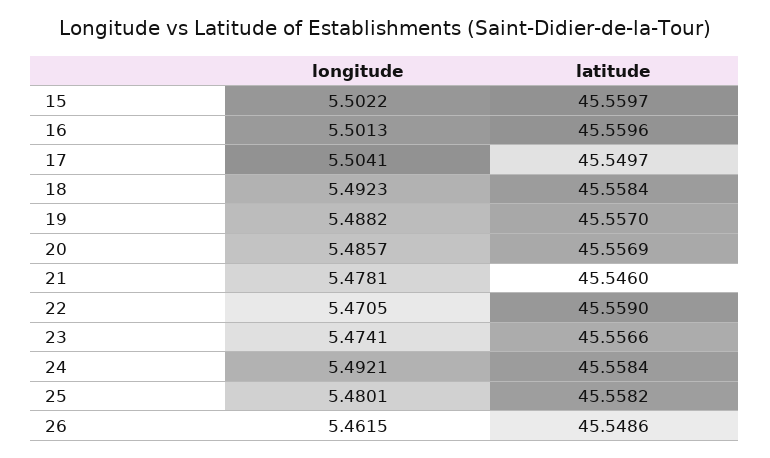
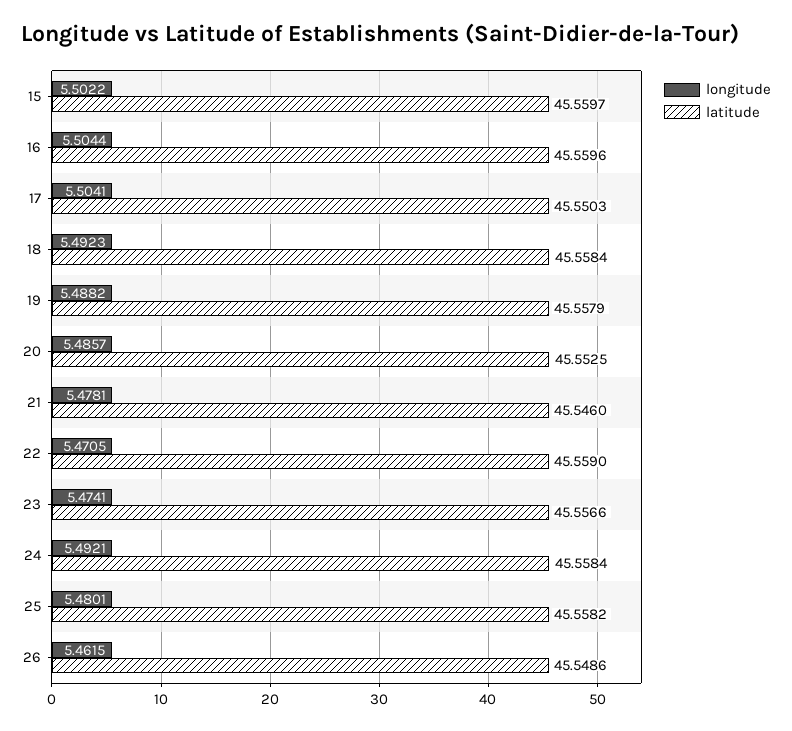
  {
    "longitude": {
      "15": 5.5022,
-     "16": 5.5013,
+     "16": 5.5044,
      "17": 5.5041,
      "18": 5.4923,
      "19": 5.4882,
      "20": 5.4857,
      "21": 5.4781,
      "22": 5.4705,
      "23": 5.4741,
      "24": 5.4921,
      "25": 5.4801,
      "26": 5.4615
    },
    "latitude": {
      "15": 45.5597,
      "16": 45.5596,
-     "17": 45.5497,
+     "17": 45.5503,
      "18": 45.5584,
-     "19": 45.557,
+     "19": 45.5579,
-     "20": 45.5569,
+     "20": 45.5525,
      "21": 45.546,
      "22": 45.559,
      "23": 45.5566,
      "24": 45.5584,
      "25": 45.5582,
      "26": 45.5486
    }
  }

